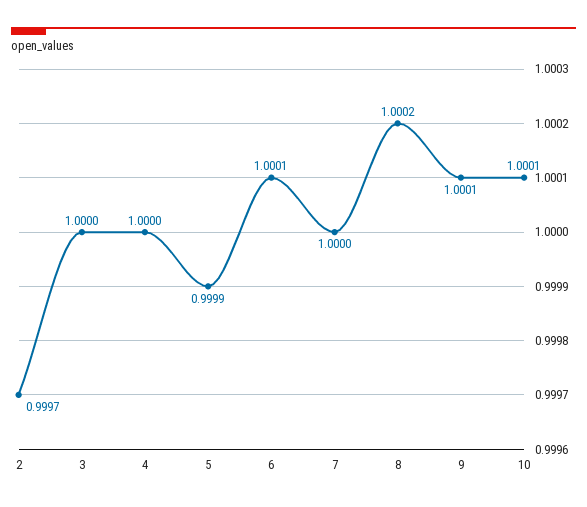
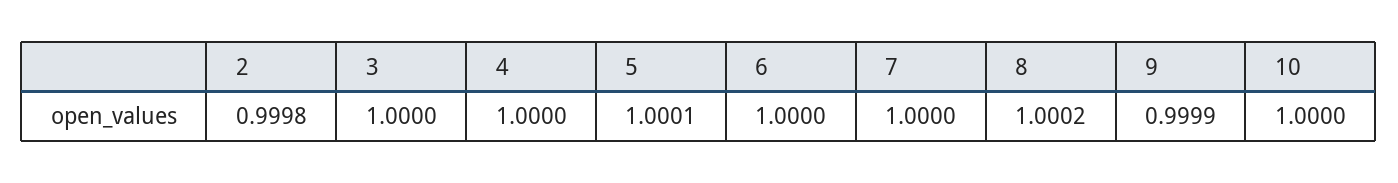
  {
-   "2": 0.9997,
+   "2": 0.9998,
    "3": 1,
    "4": 1,
-   "5": 0.9999,
+   "5": 1.0001,
-   "6": 1.0001,
+   "6": 1,
    "7": 1,
    "8": 1.0002,
-   "9": 1.0001,
+   "9": 0.9999,
-   "10": 1.0001
+   "10": 1
  }

